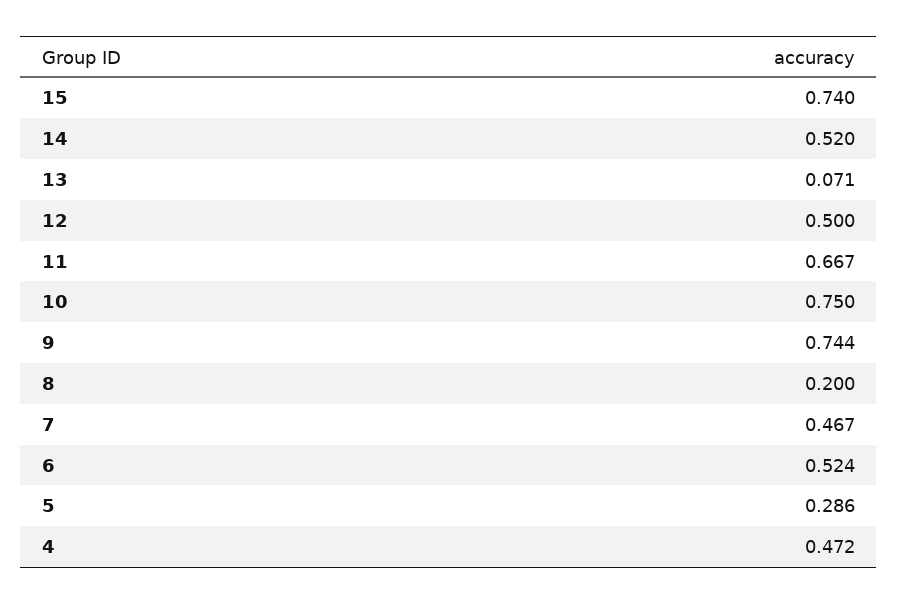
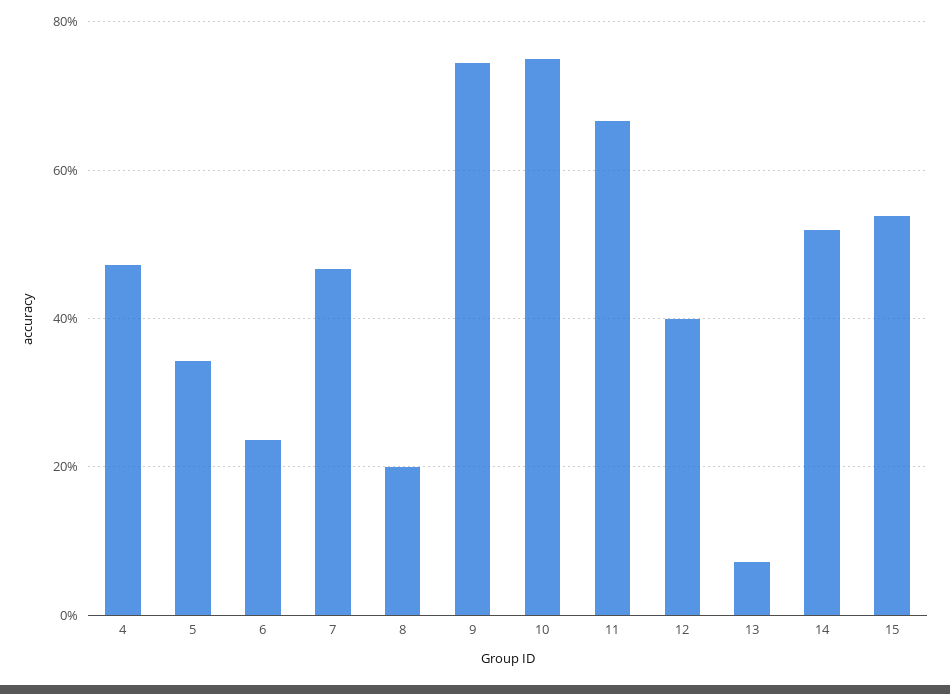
  {
-   "15": 0.74,
+   "15": 0.54,
    "14": 0.52,
    "13": 0.071,
-   "12": 0.5,
+   "12": 0.4,
    "11": 0.667,
    "10": 0.75,
    "9": 0.744,
    "8": 0.2,
    "7": 0.467,
-   "6": 0.524,
+   "6": 0.24,
-   "5": 0.286,
+   "5": 0.34,
    "4": 0.472
  }

